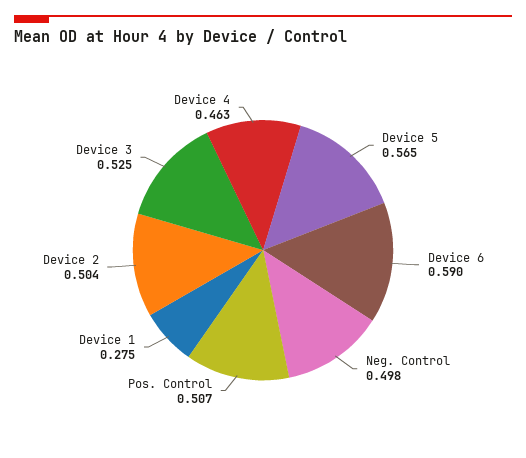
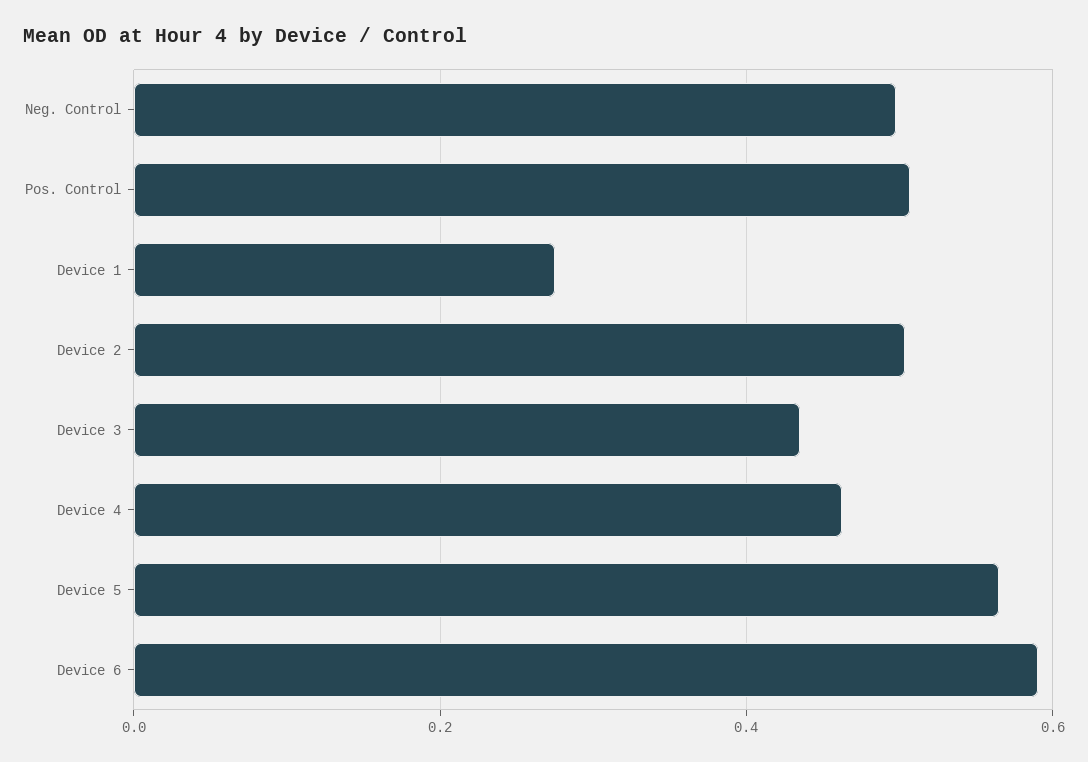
  {
    "Device 5": 0.565,
    "Device 6": 0.59,
    "Neg. Control": 0.498,
    "Pos. Control": 0.507,
    "Device 1": 0.275,
    "Device 2": 0.504,
-   "Device 3": 0.525,
+   "Device 3": 0.44,
    "Device 4": 0.463
  }

